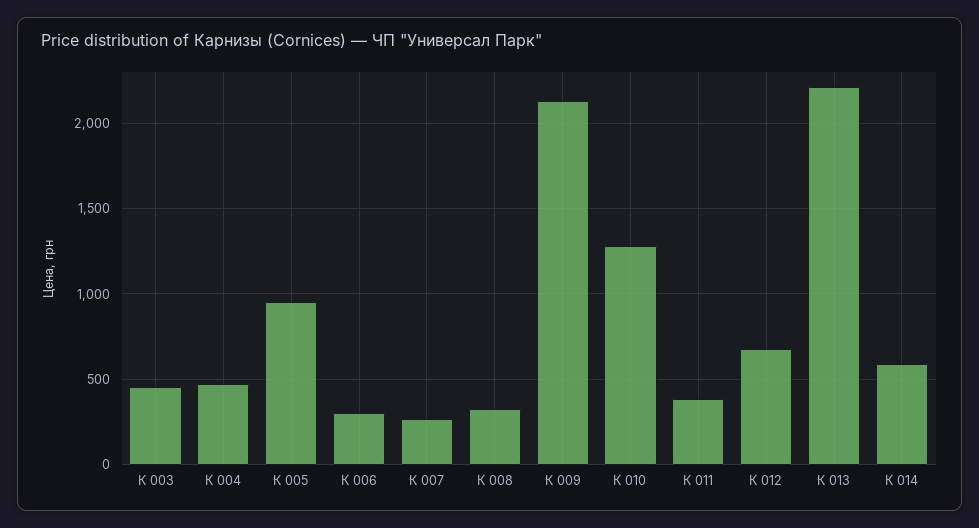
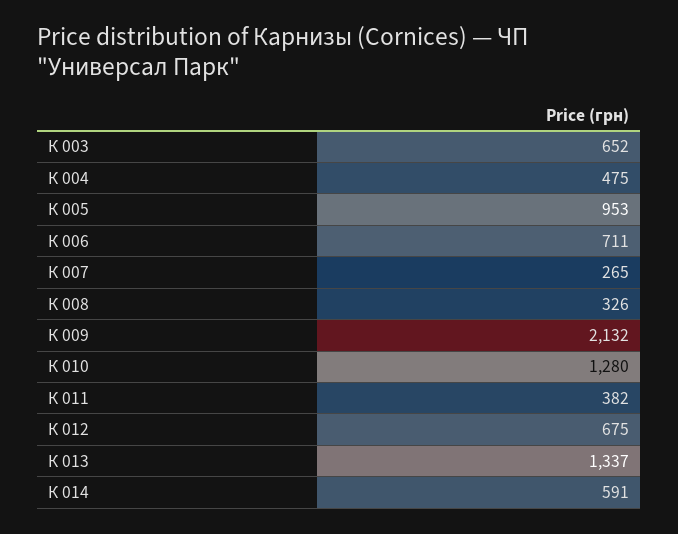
  {
-   "К 003": 450,
+   "К 003": 652,
    "К 004": 475,
    "К 005": 953,
-   "К 006": 300,
+   "К 006": 711,
    "К 007": 265,
    "К 008": 326,
    "К 009": 2132,
    "К 010": 1280,
    "К 011": 382,
    "К 012": 675,
-   "К 013": 2200,
+   "К 013": 1337,
    "К 014": 591
  }

